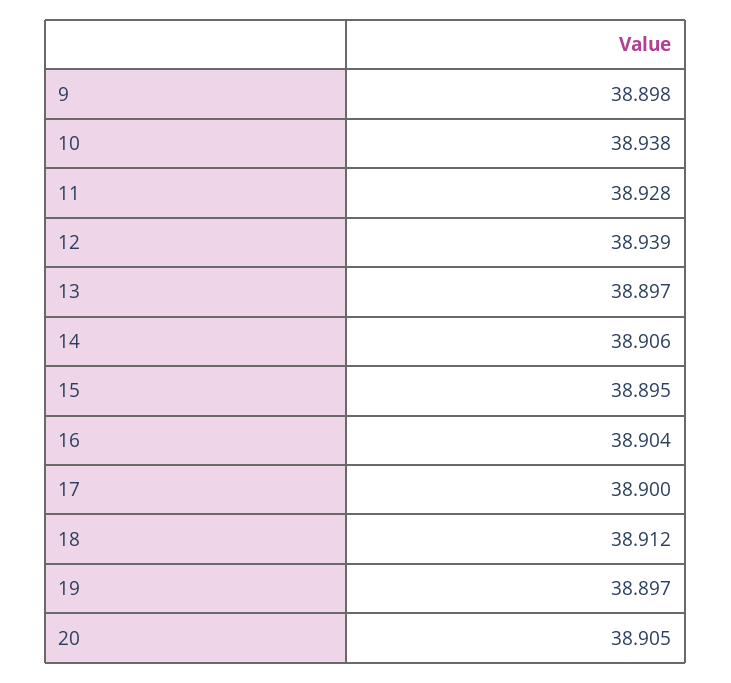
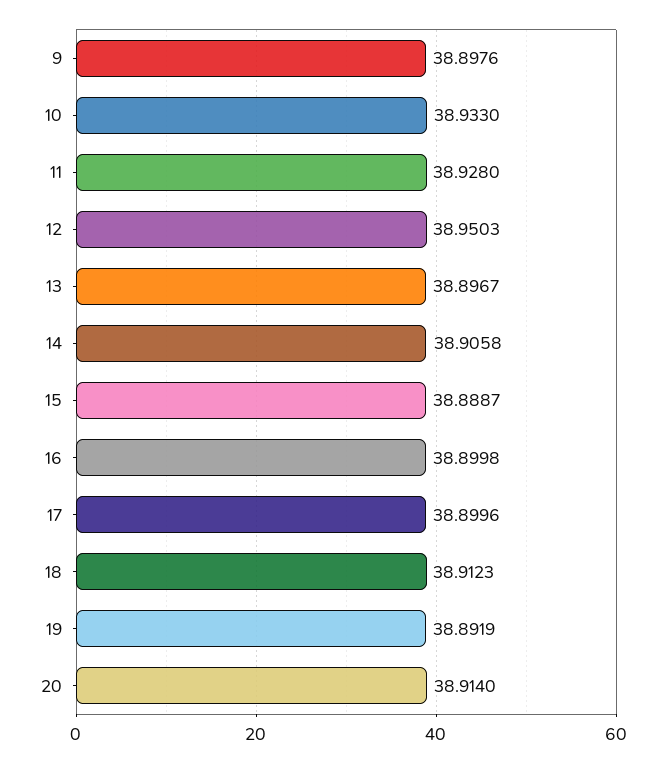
  {
    "9": 38.8976,
-   "10": 38.938,
+   "10": 38.933,
    "11": 38.928,
-   "12": 38.939,
+   "12": 38.9503,
    "13": 38.8967,
    "14": 38.9058,
-   "15": 38.895,
+   "15": 38.8887,
-   "16": 38.904,
+   "16": 38.8998,
    "17": 38.8996,
    "18": 38.9123,
-   "19": 38.897,
+   "19": 38.8919,
-   "20": 38.905
+   "20": 38.914
  }

